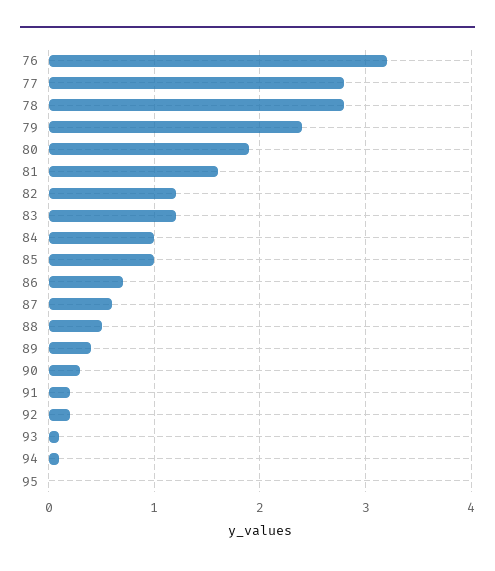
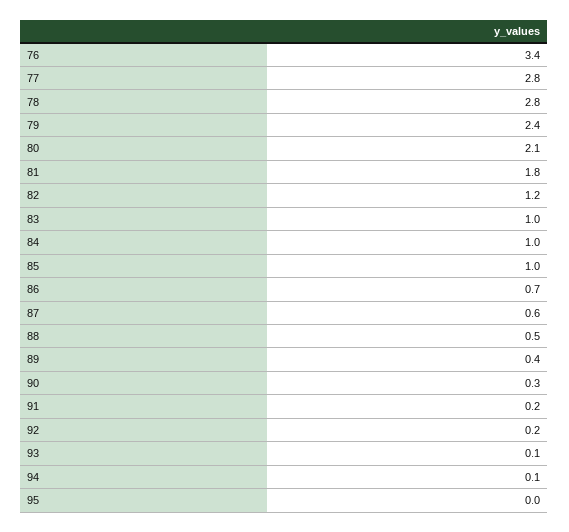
  {
-   "76": 3.2,
+   "76": 3.4,
    "77": 2.8,
    "78": 2.8,
    "79": 2.4,
-   "80": 1.9,
+   "80": 2.1,
-   "81": 1.6,
+   "81": 1.8,
    "82": 1.2,
-   "83": 1.2,
+   "83": 1,
    "84": 1,
    "85": 1,
    "86": 0.7,
    "87": 0.6,
    "88": 0.5,
    "89": 0.4,
    "90": 0.3,
    "91": 0.2,
    "92": 0.2,
    "93": 0.1,
    "94": 0.1,
    "95": 0
  }

